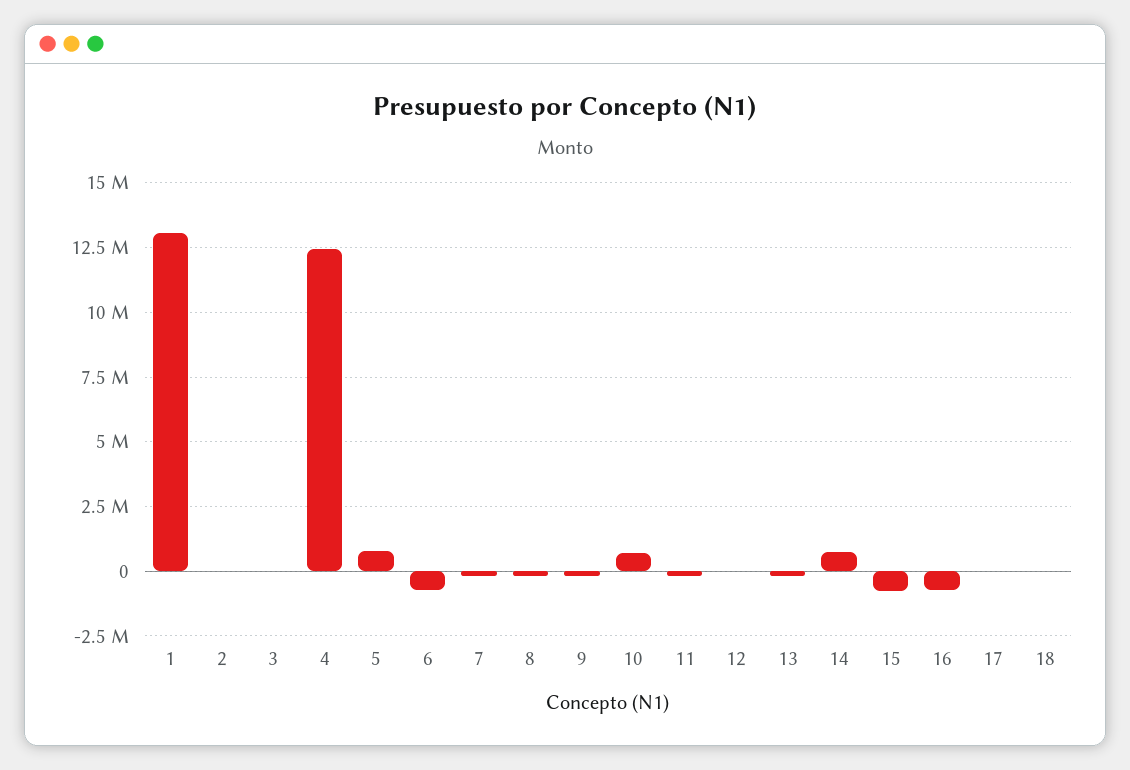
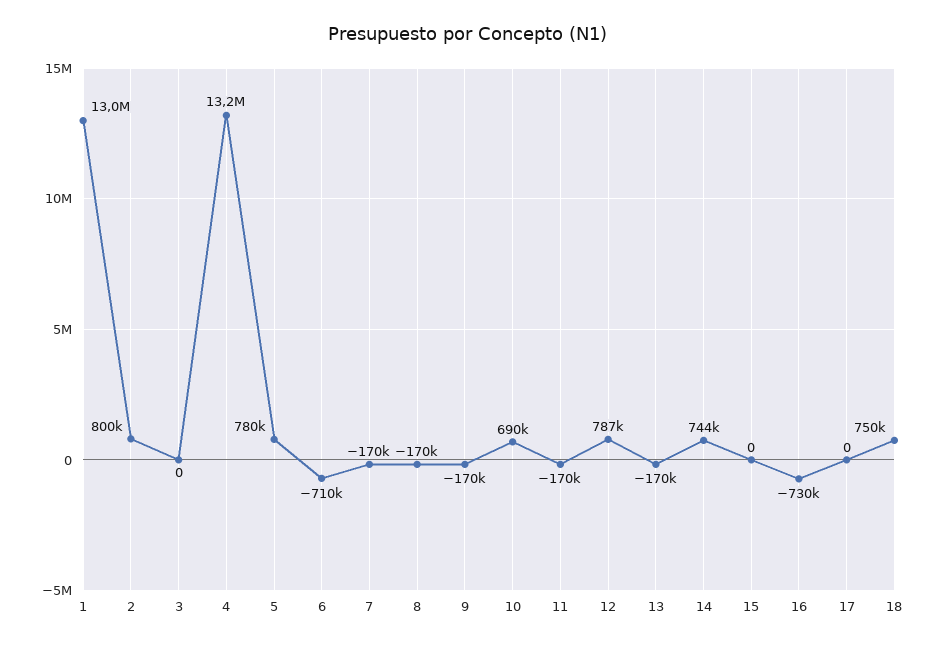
  {
    "1": 13000000,
-   "2": 0,
+   "2": 800000,
    "3": 0,
-   "4": 12500000,
+   "4": 13200000,
    "5": 780000,
    "6": -710000,
    "7": -170000,
    "8": -170000,
    "9": -170000,
    "10": 690000,
    "11": -170000,
-   "12": 0,
+   "12": 787000,
    "13": -170000,
    "14": 744000,
-   "15": -750000,
+   "15": 0,
    "16": -730000,
    "17": 0,
-   "18": 0
+   "18": 750000
  }

